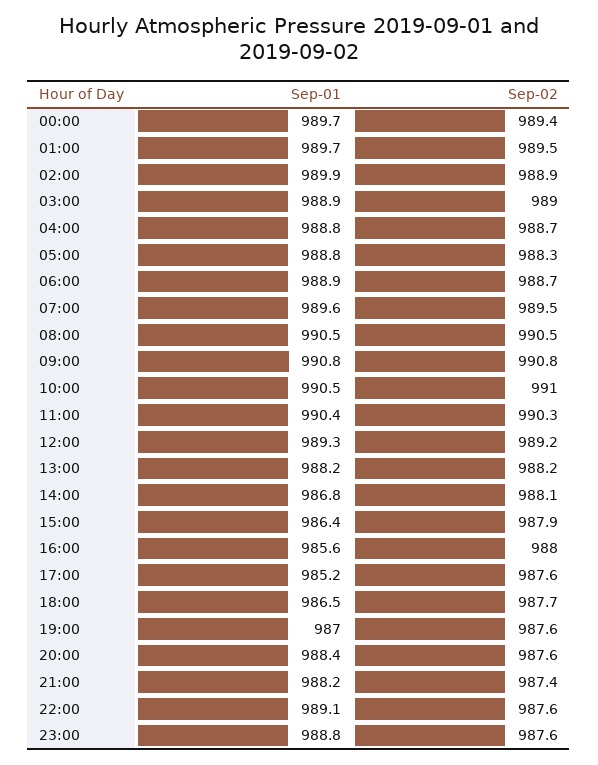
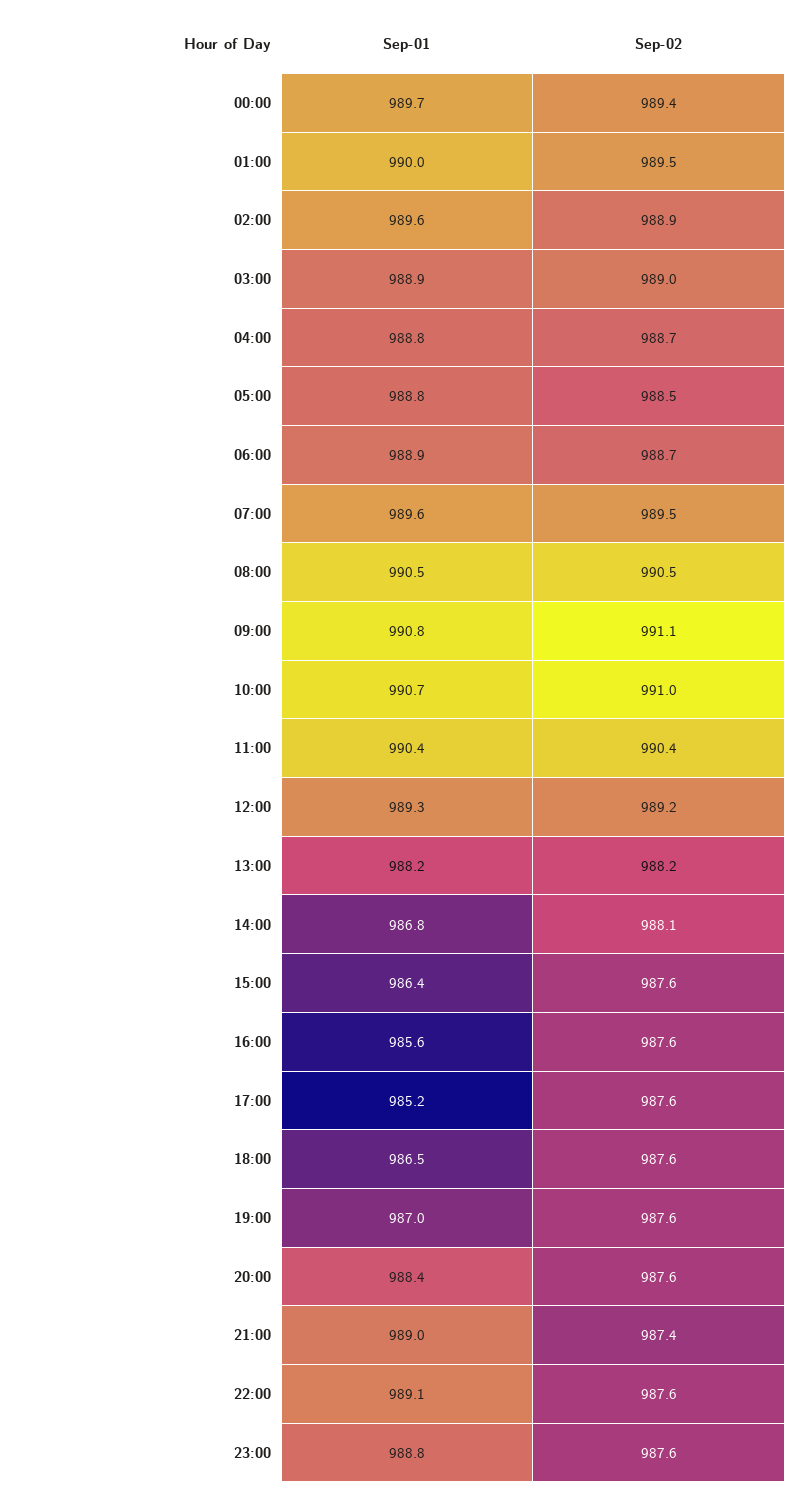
  {
    "Sep-01": {
      "00:00": 989.7,
-     "01:00": 989.7,
+     "01:00": 990,
-     "02:00": 989.9,
+     "02:00": 989.6,
      "03:00": 988.9,
      "04:00": 988.8,
      "05:00": 988.8,
      "06:00": 988.9,
      "07:00": 989.6,
      "08:00": 990.5,
      "09:00": 990.8,
-     "10:00": 990.5,
+     "10:00": 990.7,
      "11:00": 990.4,
      "12:00": 989.3,
      "13:00": 988.2,
      "14:00": 986.8,
      "15:00": 986.4,
      "16:00": 985.6,
      "17:00": 985.2,
      "18:00": 986.5,
      "19:00": 987,
      "20:00": 988.4,
-     "21:00": 988.2,
+     "21:00": 989,
      "22:00": 989.1,
      "23:00": 988.8
    },
    "Sep-02": {
      "00:00": 989.4,
      "01:00": 989.5,
      "02:00": 988.9,
      "03:00": 989,
      "04:00": 988.7,
-     "05:00": 988.3,
+     "05:00": 988.5,
      "06:00": 988.7,
      "07:00": 989.5,
      "08:00": 990.5,
-     "09:00": 990.8,
+     "09:00": 991.1,
      "10:00": 991,
-     "11:00": 990.3,
+     "11:00": 990.4,
      "12:00": 989.2,
      "13:00": 988.2,
      "14:00": 988.1,
-     "15:00": 987.9,
+     "15:00": 987.6,
-     "16:00": 988,
+     "16:00": 987.6,
      "17:00": 987.6,
-     "18:00": 987.7,
+     "18:00": 987.6,
      "19:00": 987.6,
      "20:00": 987.6,
      "21:00": 987.4,
      "22:00": 987.6,
      "23:00": 987.6
    }
  }

